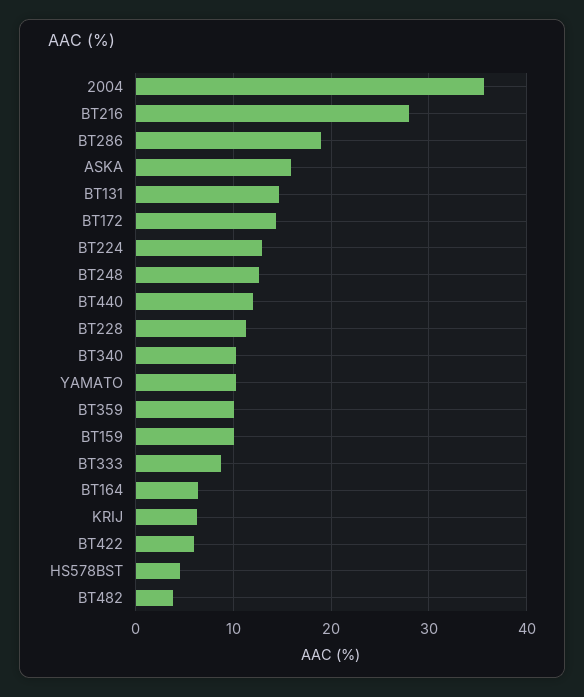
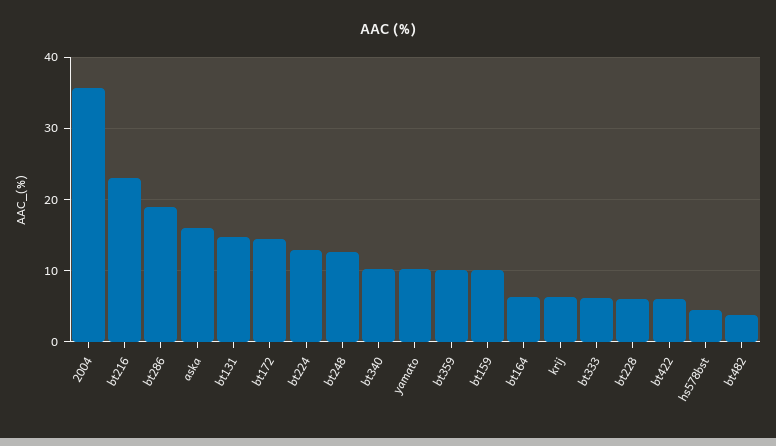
  {
    "2004": 36,
-   "BT216": 28,
+   "BT216": 23,
    "BT286": 19,
    "ASKA": 16,
    "BT131": 15,
    "BT172": 14,
    "BT224": 13,
    "BT248": 13,
-   "BT440": 12,
-   "BT228": 11,
+   "BT228": 6,
    "BT340": 10,
    "YAMATO": 10,
    "BT359": 10,
    "BT159": 10,
-   "BT333": 9,
+   "BT333": 6,
    "BT164": 6,
    "KRIJ": 6,
    "BT422": 6,
    "HS578BST": 5,
    "BT482": 4
  }

